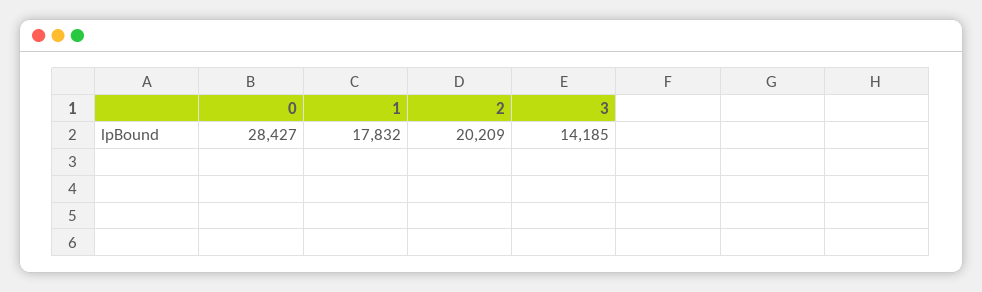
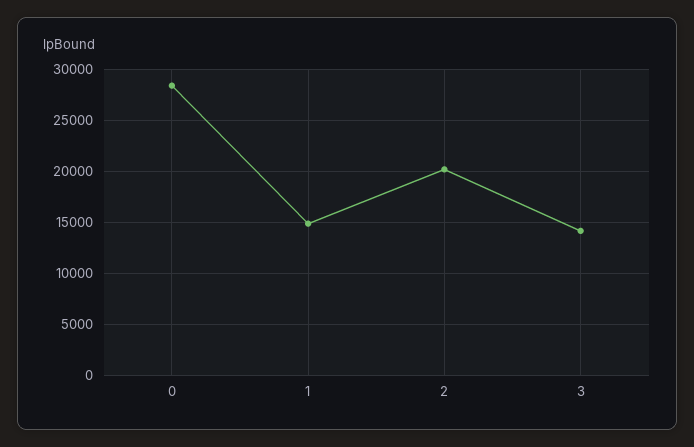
  {
    "0": 28427,
-   "1": 17832,
+   "1": 15000,
    "2": 20209,
    "3": 14185
  }

